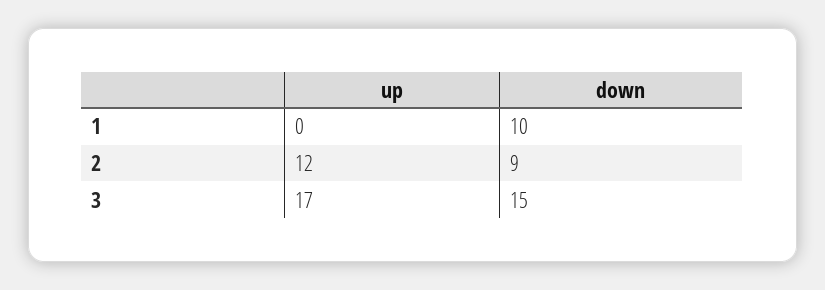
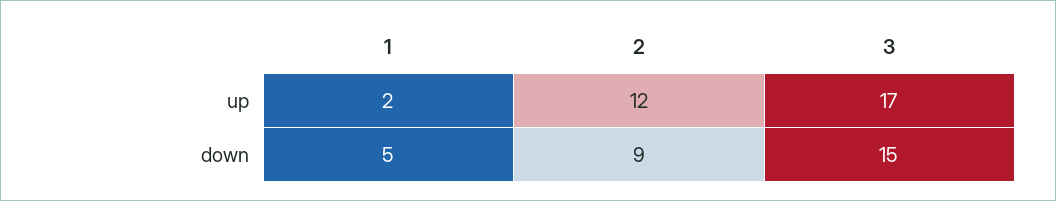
  {
    "up": {
-     "1": 0,
+     "1": 2,
      "2": 12,
      "3": 17
    },
    "down": {
-     "1": 10,
+     "1": 5,
      "2": 9,
      "3": 15
    }
  }

